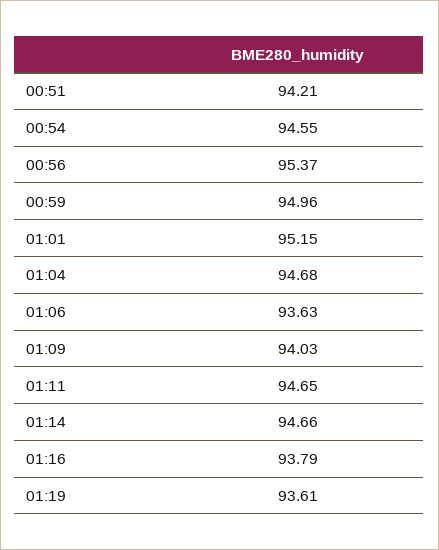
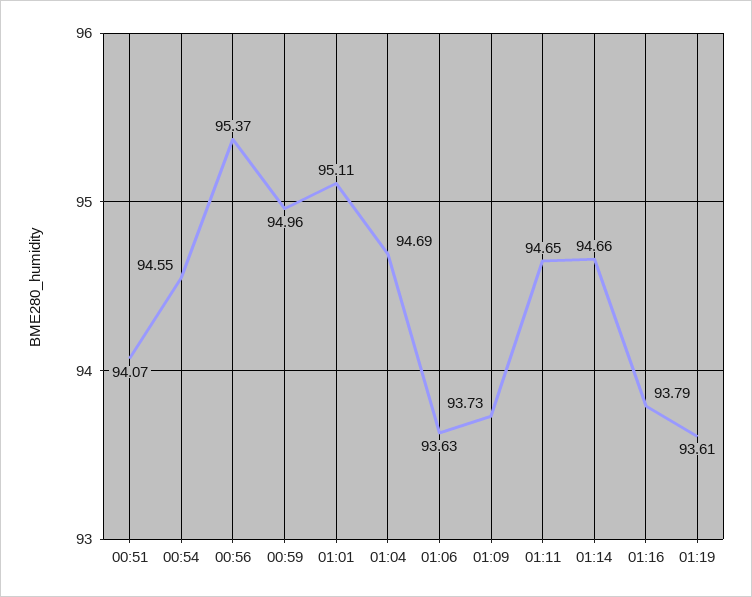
  {
-   "00:51": 94.21,
+   "00:51": 94.07,
    "00:54": 94.55,
    "00:56": 95.37,
    "00:59": 94.96,
-   "01:01": 95.15,
+   "01:01": 95.11,
-   "01:04": 94.68,
+   "01:04": 94.69,
    "01:06": 93.63,
-   "01:09": 94.03,
+   "01:09": 93.73,
    "01:11": 94.65,
    "01:14": 94.66,
    "01:16": 93.79,
    "01:19": 93.61
  }

